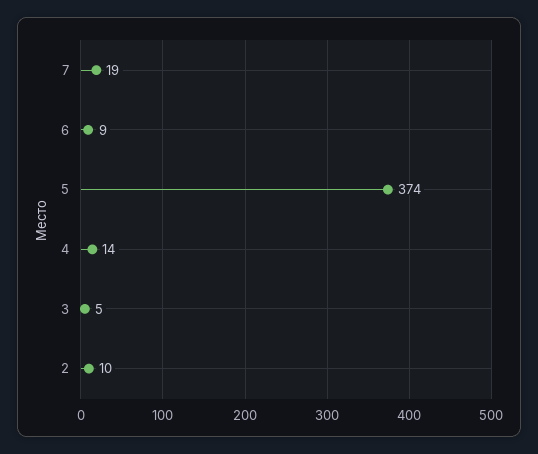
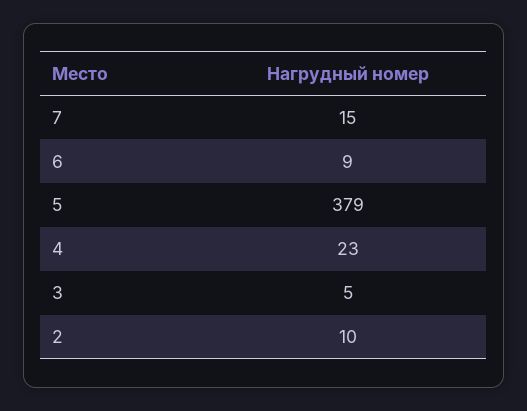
  {
-   "7": 19,
+   "7": 15,
    "6": 9,
-   "5": 374,
+   "5": 379,
-   "4": 14,
+   "4": 23,
    "3": 5,
    "2": 10
  }

